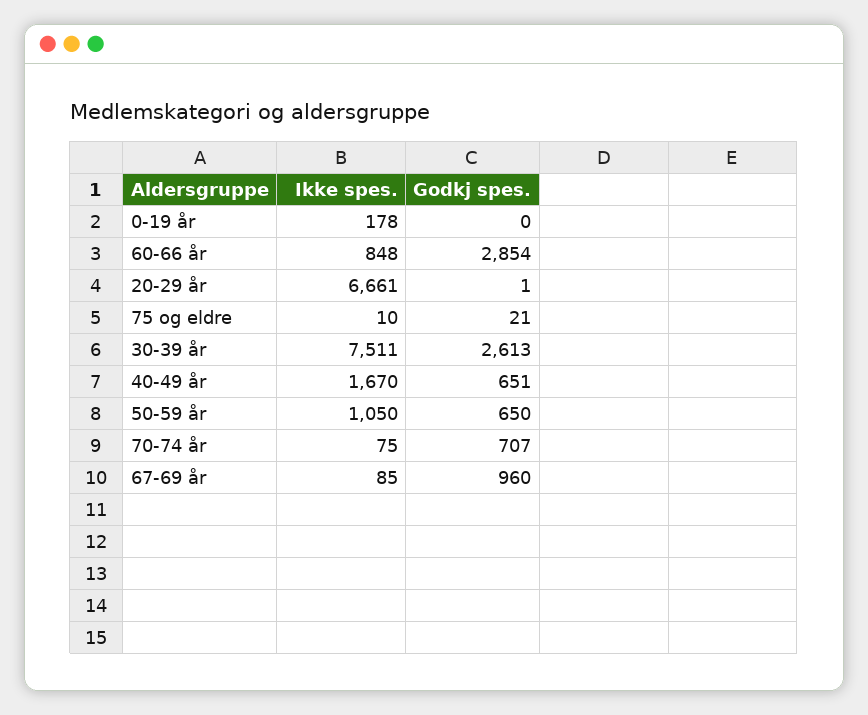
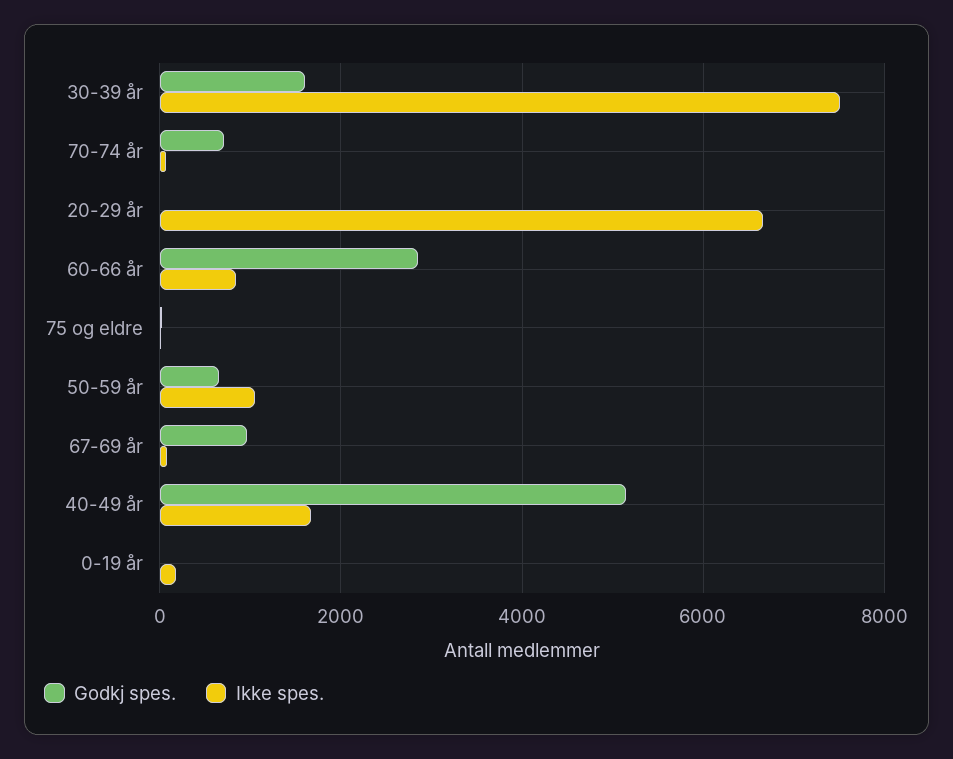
  {
    "Ikke spes.": {
      "0-19 år": 178,
      "60-66 år": 848,
      "20-29 år": 6661,
      "75 og eldre": 10,
      "30-39 år": 7511,
      "40-49 år": 1670,
      "50-59 år": 1050,
      "70-74 år": 75,
      "67-69 år": 85
    },
    "Godkj spes.": {
      "0-19 år": 0,
      "60-66 år": 2854,
      "20-29 år": 1,
      "75 og eldre": 21,
-     "30-39 år": 2613,
+     "30-39 år": 1600,
-     "40-49 år": 651,
+     "40-49 år": 5200,
      "50-59 år": 650,
      "70-74 år": 707,
      "67-69 år": 960
    }
  }

